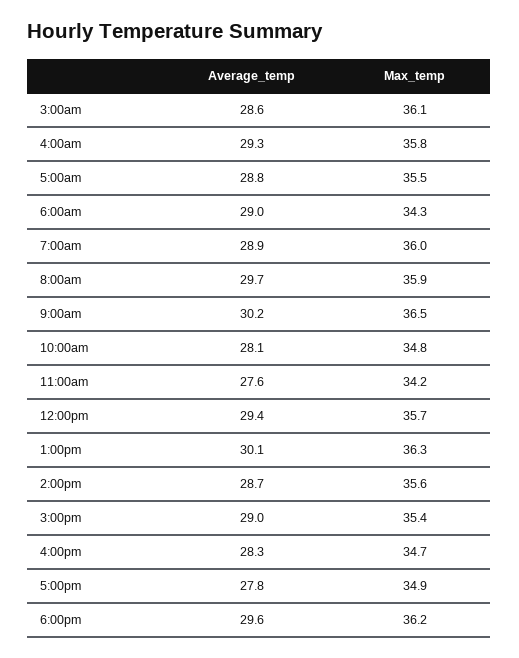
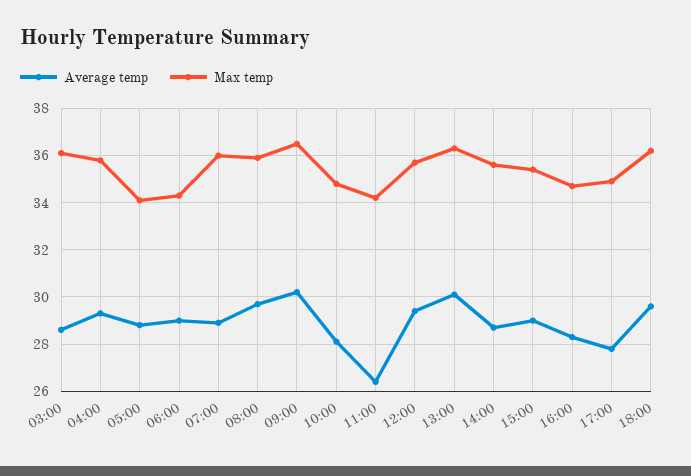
  {
    "Average_temp": {
      "3:00am": 28.6,
      "4:00am": 29.3,
      "5:00am": 28.8,
      "6:00am": 29,
      "7:00am": 28.9,
      "8:00am": 29.7,
      "9:00am": 30.2,
      "10:00am": 28.1,
-     "11:00am": 27.6,
+     "11:00am": 26.5,
      "12:00pm": 29.4,
      "1:00pm": 30.1,
      "2:00pm": 28.7,
      "3:00pm": 29,
      "4:00pm": 28.3,
      "5:00pm": 27.8,
      "6:00pm": 29.6
    },
    "Max_temp": {
      "3:00am": 36.1,
      "4:00am": 35.8,
-     "5:00am": 35.5,
+     "5:00am": 34,
      "6:00am": 34.3,
      "7:00am": 36,
      "8:00am": 35.9,
      "9:00am": 36.5,
      "10:00am": 34.8,
      "11:00am": 34.2,
      "12:00pm": 35.7,
      "1:00pm": 36.3,
      "2:00pm": 35.6,
      "3:00pm": 35.4,
      "4:00pm": 34.7,
      "5:00pm": 34.9,
      "6:00pm": 36.2
    }
  }

